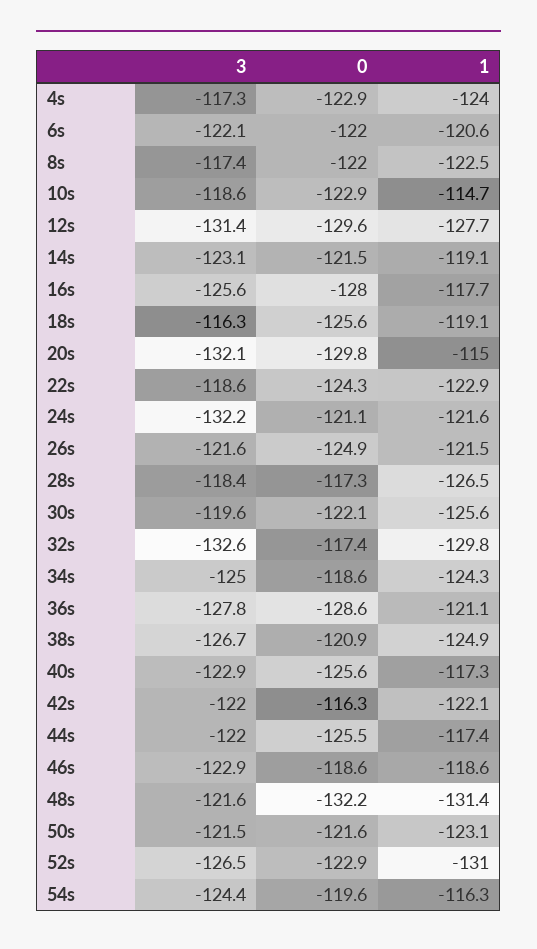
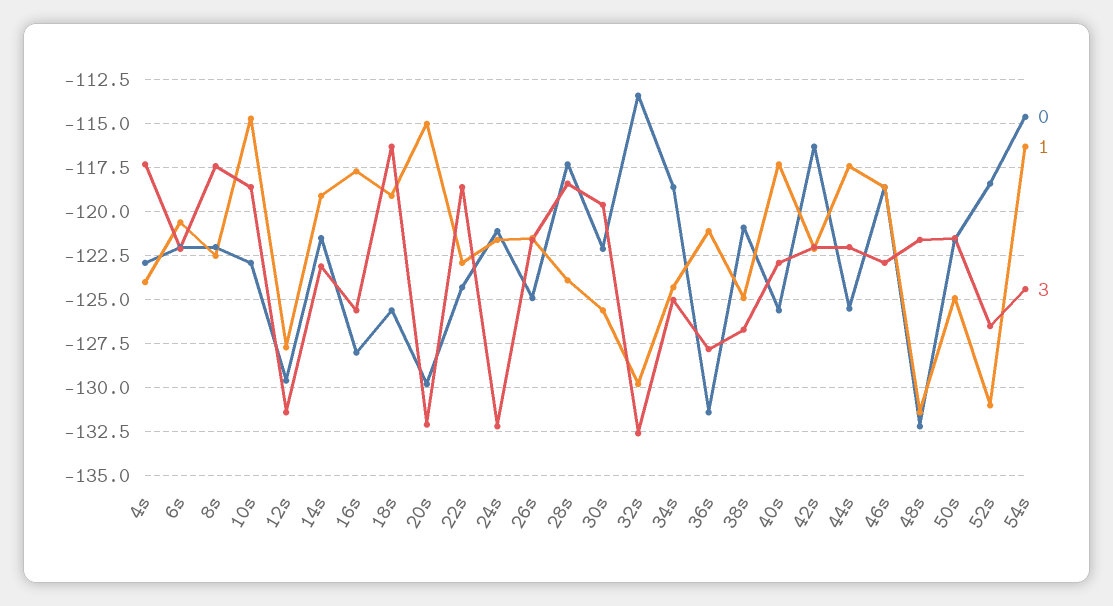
  {
    "3": {
      "4s": -117.3,
      "6s": -122.1,
      "8s": -117.4,
      "10s": -118.6,
      "12s": -131.4,
      "14s": -123.1,
      "16s": -125.6,
      "18s": -116.3,
      "20s": -132.1,
      "22s": -118.6,
      "24s": -132.2,
      "26s": -121.6,
      "28s": -118.4,
      "30s": -119.6,
      "32s": -132.6,
      "34s": -125,
      "36s": -127.8,
      "38s": -126.7,
      "40s": -122.9,
      "42s": -122,
      "44s": -122,
      "46s": -122.9,
      "48s": -121.6,
      "50s": -121.5,
      "52s": -126.5,
      "54s": -124.4
    },
    "0": {
      "4s": -122.9,
      "6s": -122,
      "8s": -122,
      "10s": -122.9,
      "12s": -129.6,
      "14s": -121.5,
      "16s": -128,
      "18s": -125.6,
      "20s": -129.8,
      "22s": -124.3,
      "24s": -121.1,
      "26s": -124.9,
      "28s": -117.3,
      "30s": -122.1,
-     "32s": -117.4,
+     "32s": -113.5,
      "34s": -118.6,
-     "36s": -128.6,
+     "36s": -131.5,
      "38s": -120.9,
      "40s": -125.6,
      "42s": -116.3,
      "44s": -125.5,
      "46s": -118.6,
      "48s": -132.2,
      "50s": -121.6,
-     "52s": -122.9,
+     "52s": -118.5,
-     "54s": -119.6
+     "54s": -114.5
    },
    "1": {
      "4s": -124,
      "6s": -120.6,
      "8s": -122.5,
      "10s": -114.7,
      "12s": -127.7,
      "14s": -119.1,
      "16s": -117.7,
      "18s": -119.1,
      "20s": -115,
      "22s": -122.9,
      "24s": -121.6,
      "26s": -121.5,
-     "28s": -126.5,
+     "28s": -124,
      "30s": -125.6,
      "32s": -129.8,
      "34s": -124.3,
      "36s": -121.1,
      "38s": -124.9,
      "40s": -117.3,
      "42s": -122.1,
      "44s": -117.4,
      "46s": -118.6,
      "48s": -131.4,
-     "50s": -123.1,
+     "50s": -125,
      "52s": -131,
      "54s": -116.3
    }
  }

